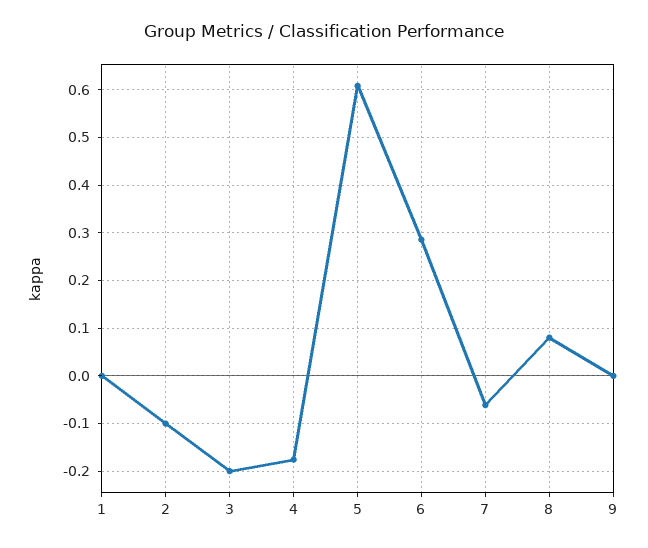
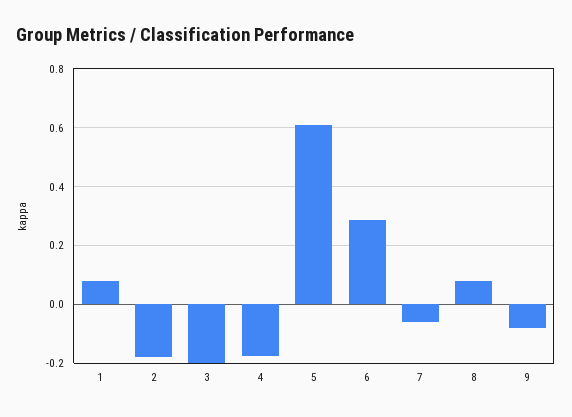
  {
-   "1": 0,
+   "1": 0.075,
-   "2": -0.1,
+   "2": -0.175,
    "3": -0.2,
    "4": -0.18,
    "5": 0.6,
    "6": 0.28,
    "7": -0.06,
    "8": 0.08,
-   "9": 0
+   "9": -0.075
  }

